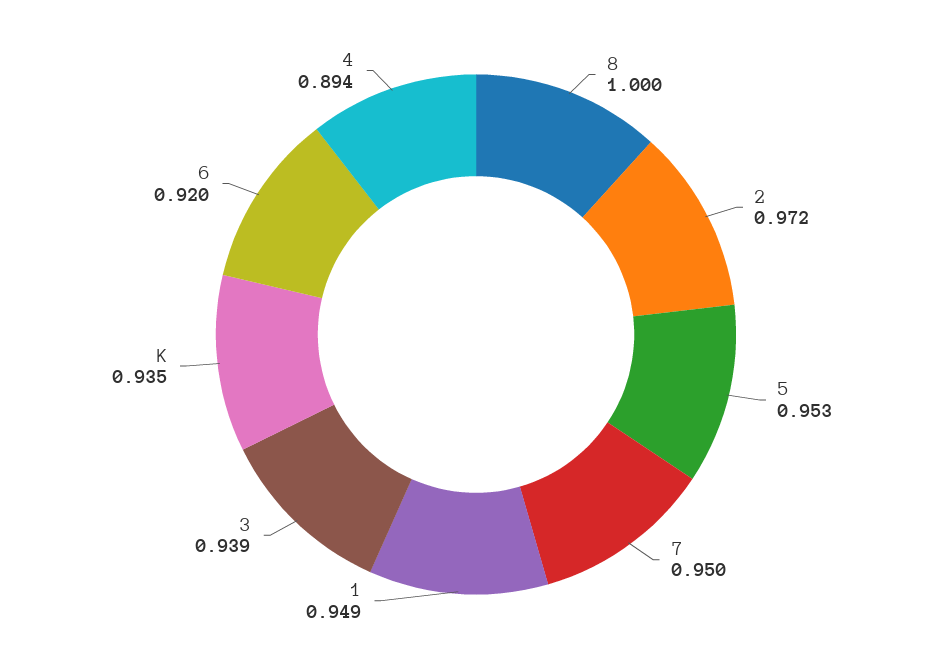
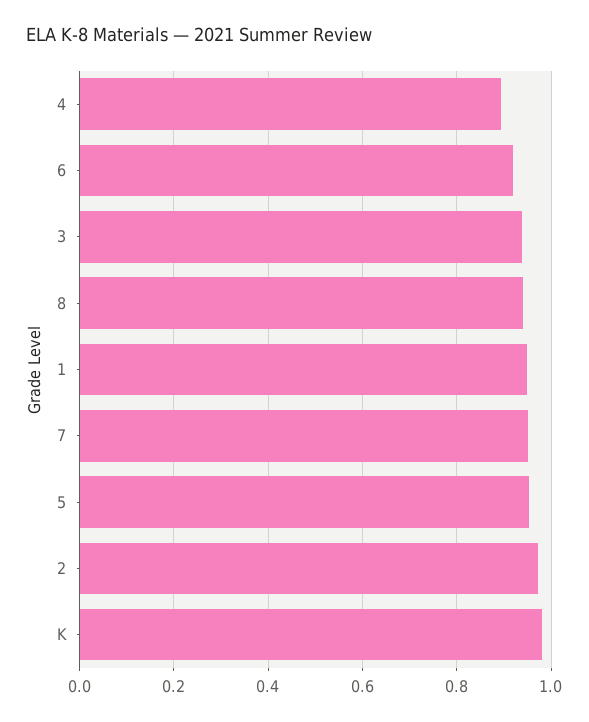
  {
-   "8": 1,
+   "8": 0.94,
    "2": 0.972,
    "5": 0.953,
    "7": 0.95,
    "1": 0.949,
    "3": 0.939,
-   "K": 0.935,
+   "K": 0.98,
    "6": 0.92,
    "4": 0.894
  }

